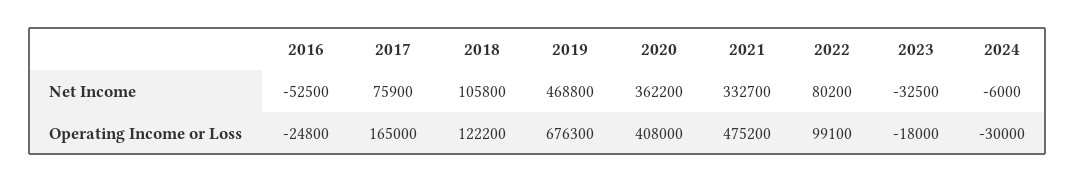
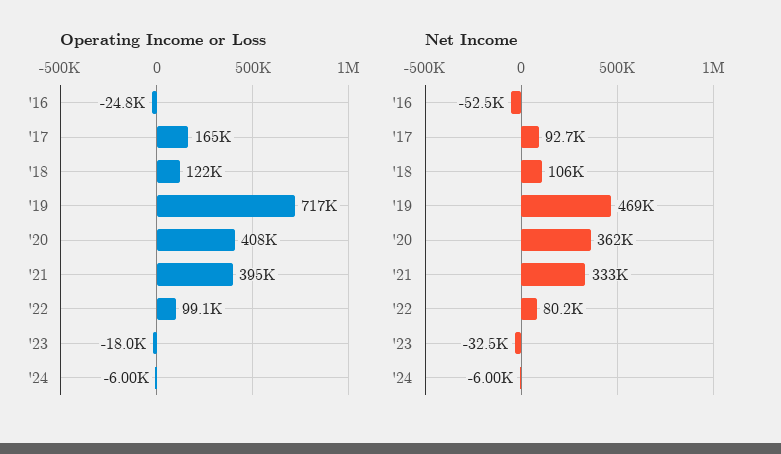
  {
    "Net Income": {
      "2016": -52500,
-     "2017": 75900,
+     "2017": 92700,
      "2018": 105800,
      "2019": 468800,
      "2020": 362200,
      "2021": 332700,
      "2022": 80200,
      "2023": -32500,
      "2024": -6000
    },
    "Operating Income or Loss": {
      "2016": -24800,
      "2017": 165000,
      "2018": 122200,
-     "2019": 676300,
+     "2019": 717000,
      "2020": 408000,
-     "2021": 475200,
+     "2021": 395000,
      "2022": 99100,
      "2023": -18000,
-     "2024": -30000
+     "2024": -6000
    }
  }

